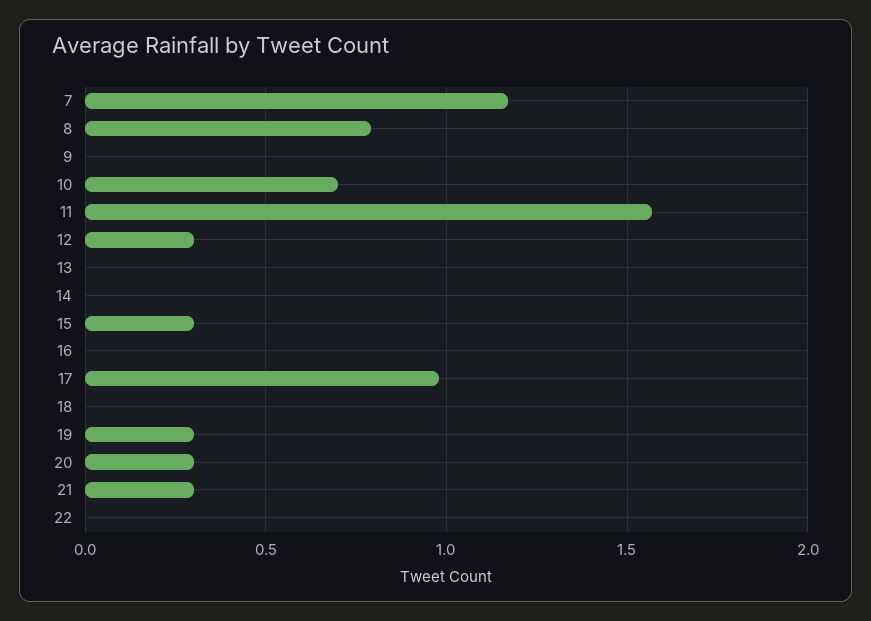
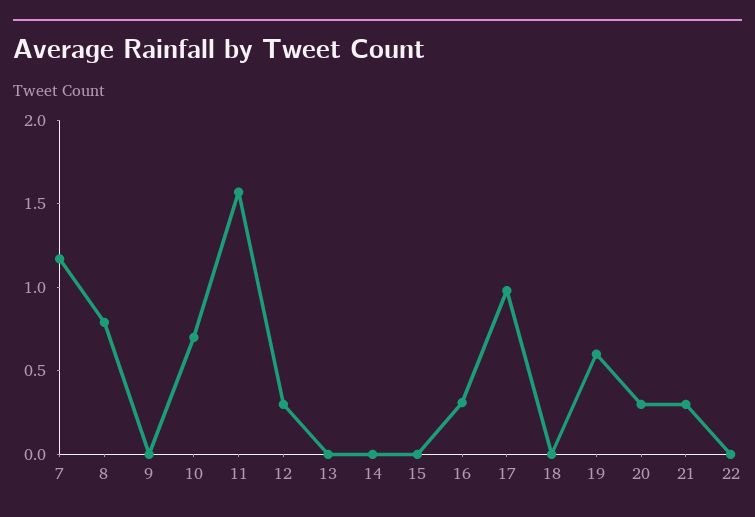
  {
    "7": 1.15,
    "8": 0.8,
    "9": 0,
    "10": 0.7,
    "11": 1.55,
    "12": 0.3,
    "13": 0,
    "14": 0,
-   "15": 0.3,
+   "15": 0,
-   "16": 0,
+   "16": 0.3,
    "17": 1,
    "18": 0,
-   "19": 0.3,
+   "19": 0.6,
    "20": 0.3,
    "21": 0.3,
    "22": 0
  }

